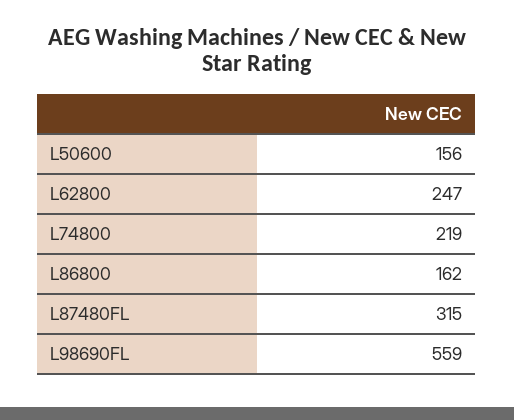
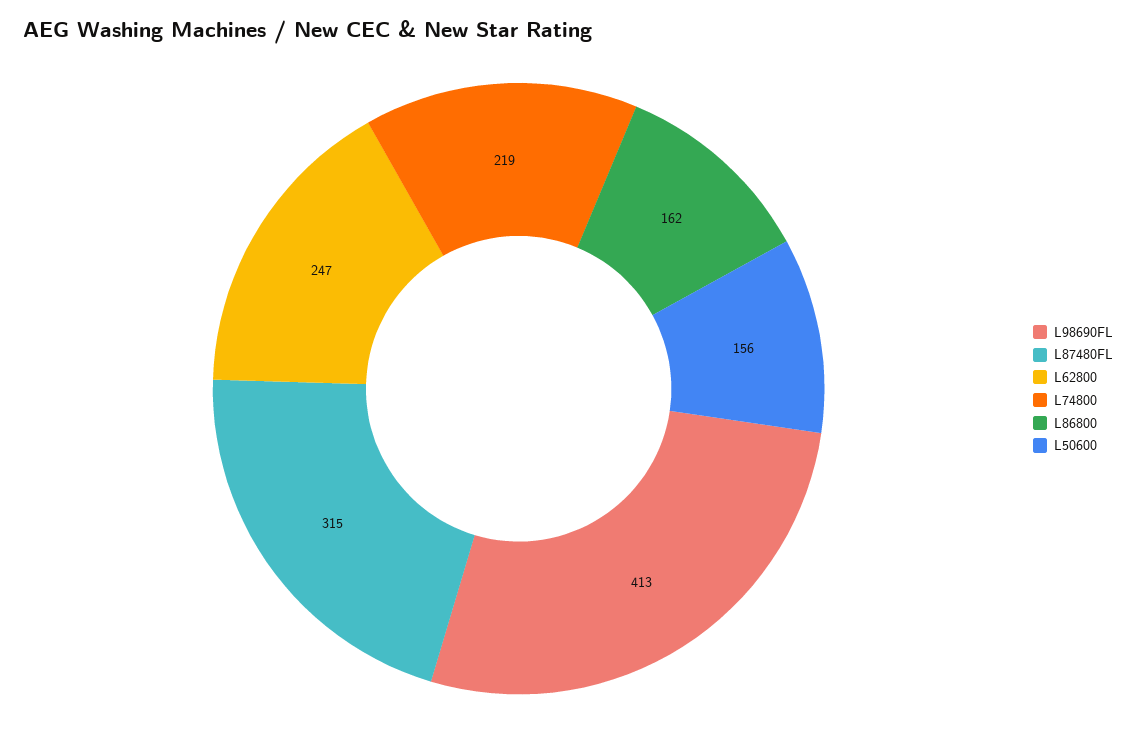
  {
    "L50600": 156,
    "L62800": 247,
    "L74800": 219,
    "L86800": 162,
    "L87480FL": 315,
-   "L98690FL": 559
+   "L98690FL": 413
  }

